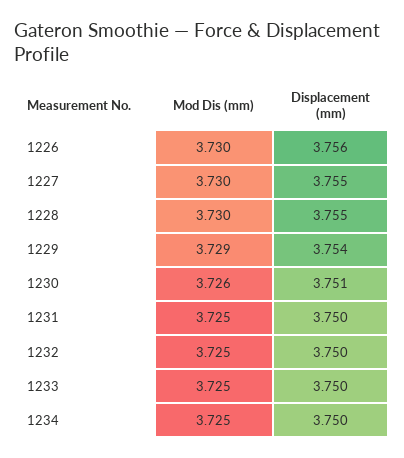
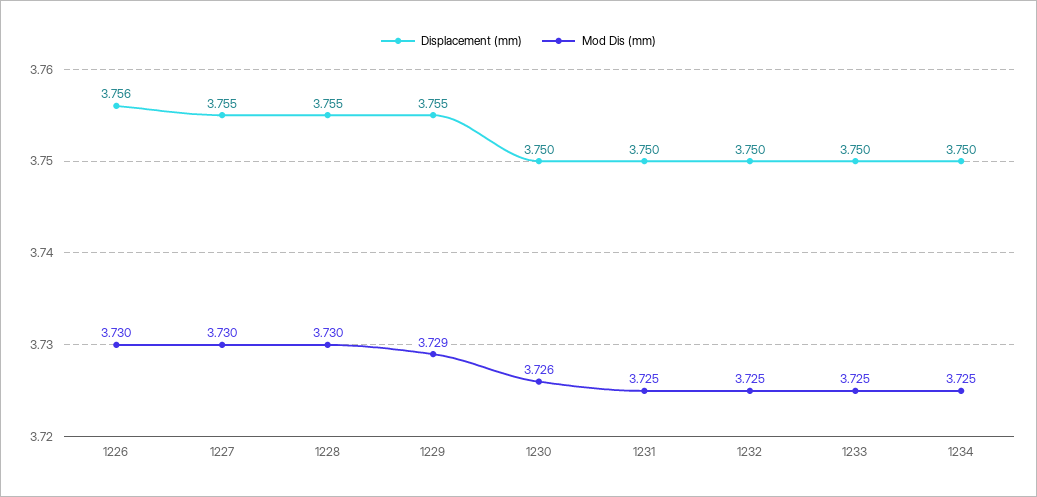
  {
    "Mod Dis (mm)": {
      "1226": 3.73,
      "1227": 3.73,
      "1228": 3.73,
      "1229": 3.729,
      "1230": 3.726,
      "1231": 3.725,
      "1232": 3.725,
      "1233": 3.725,
      "1234": 3.725
    },
    "Displacement (mm)": {
      "1226": 3.756,
      "1227": 3.755,
      "1228": 3.755,
-     "1229": 3.754,
+     "1229": 3.755,
-     "1230": 3.751,
+     "1230": 3.75,
      "1231": 3.75,
      "1232": 3.75,
      "1233": 3.75,
      "1234": 3.75
    }
  }

